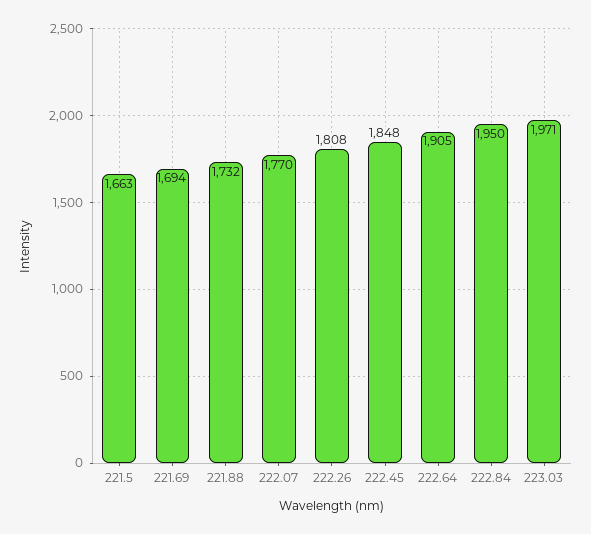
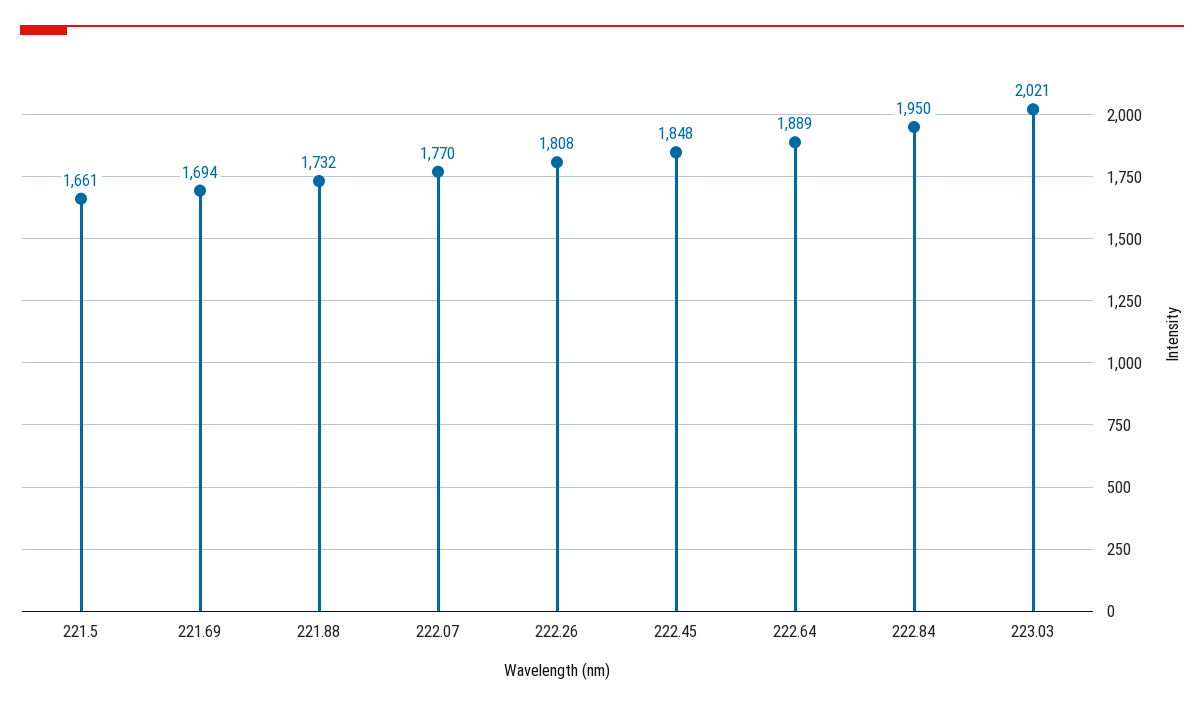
  {
-   "221.5": 1663,
+   "221.5": 1661,
    "221.69": 1694,
    "221.88": 1732,
    "222.07": 1770,
    "222.26": 1808,
    "222.45": 1848,
-   "222.64": 1905,
+   "222.64": 1889,
    "222.84": 1950,
-   "223.03": 1971
+   "223.03": 2021
  }

